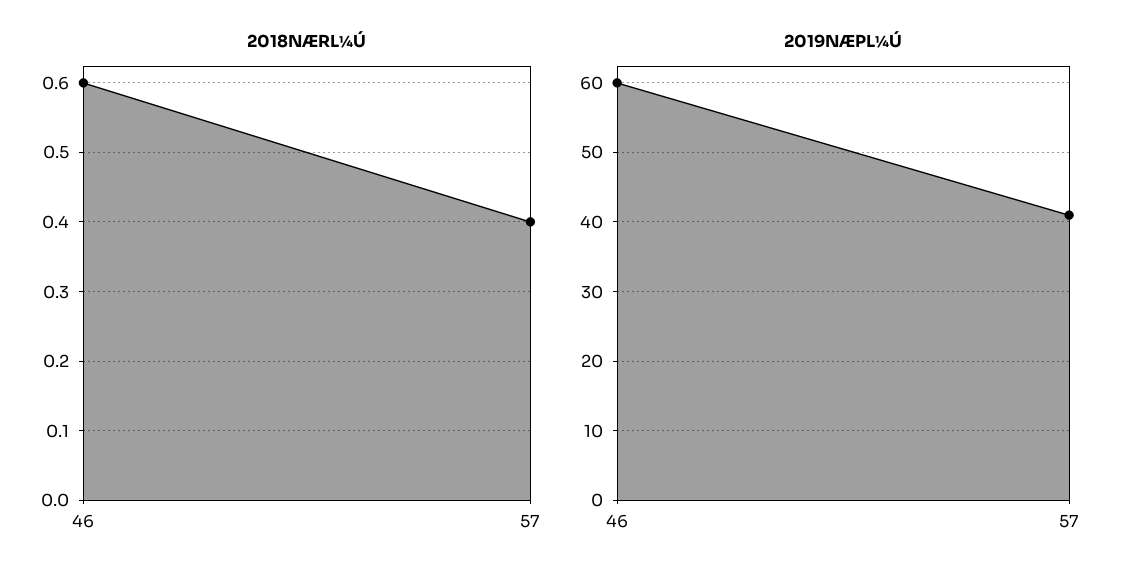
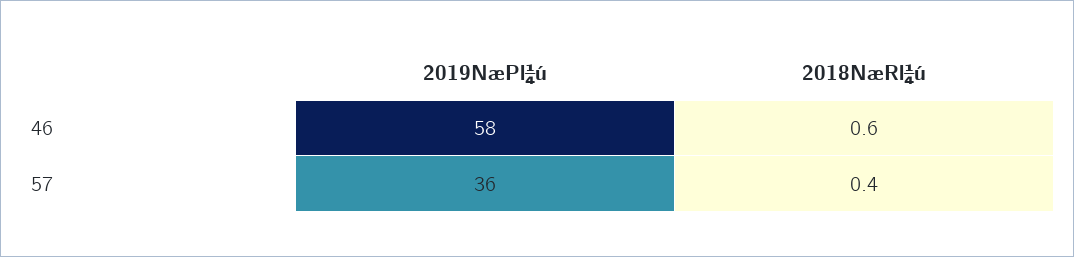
  {
    "2018NÆRL¼Ú": {
      "46": 0.6,
      "57": 0.4
    },
    "2019NÆPL¼Ú": {
-     "46": 60,
+     "46": 58,
-     "57": 41
+     "57": 36
    }
  }

